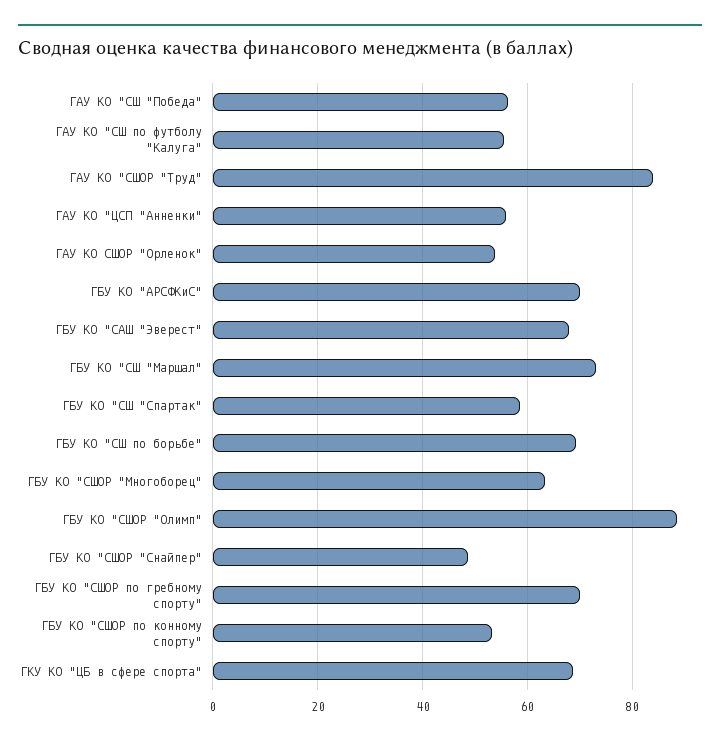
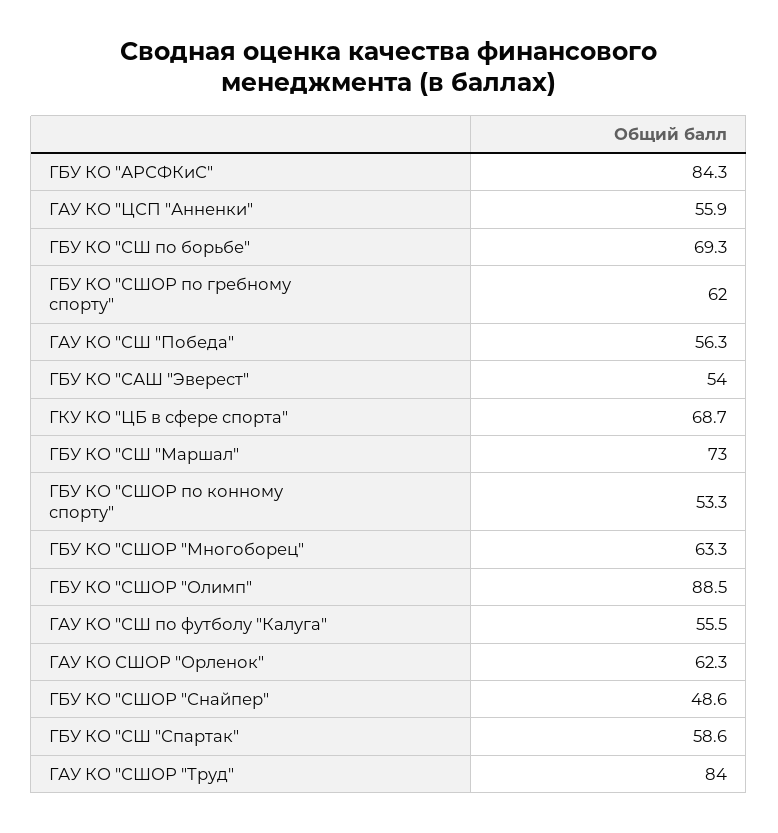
  {
    "ГАУ КО \"СШ \"Победа\"": 56.3,
    "ГАУ КО \"СШ по футболу \"Калуга\"": 55.5,
    "ГАУ КО \"СШОР \"Труд\"": 84,
    "ГАУ КО \"ЦСП \"Анненки\"": 55.9,
-   "ГАУ КО СШОР \"Орленок\"": 54,
+   "ГАУ КО СШОР \"Орленок\"": 62.3,
-   "ГБУ КО \"АРСФКиС\"": 70,
+   "ГБУ КО \"АРСФКиС\"": 84.3,
-   "ГБУ КО \"САШ \"Эверест\"": 68,
+   "ГБУ КО \"САШ \"Эверест\"": 54,
    "ГБУ КО \"СШ \"Маршал\"": 73,
    "ГБУ КО \"СШ \"Спартак\"": 58.6,
    "ГБУ КО \"СШ по борьбе\"": 69.3,
    "ГБУ КО \"СШОР \"Многоборец\"": 63.3,
    "ГБУ КО \"СШОР \"Олимп\"": 88.5,
    "ГБУ КО \"СШОР \"Снайпер\"": 48.6,
-   "ГБУ КО \"СШОР по гребному спорту\"": 70,
+   "ГБУ КО \"СШОР по гребному спорту\"": 62,
    "ГБУ КО \"СШОР по конному спорту\"": 53.3,
    "ГКУ КО \"ЦБ в сфере спорта\"": 68.7
  }

